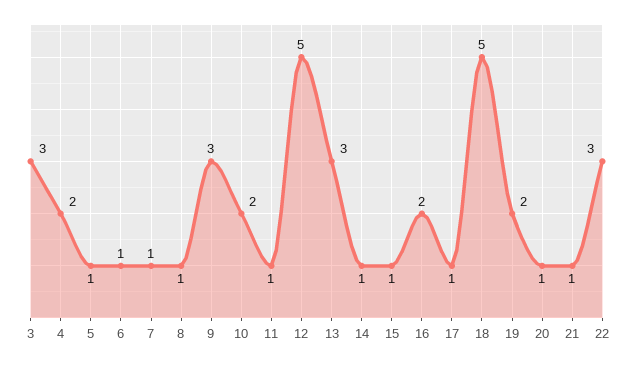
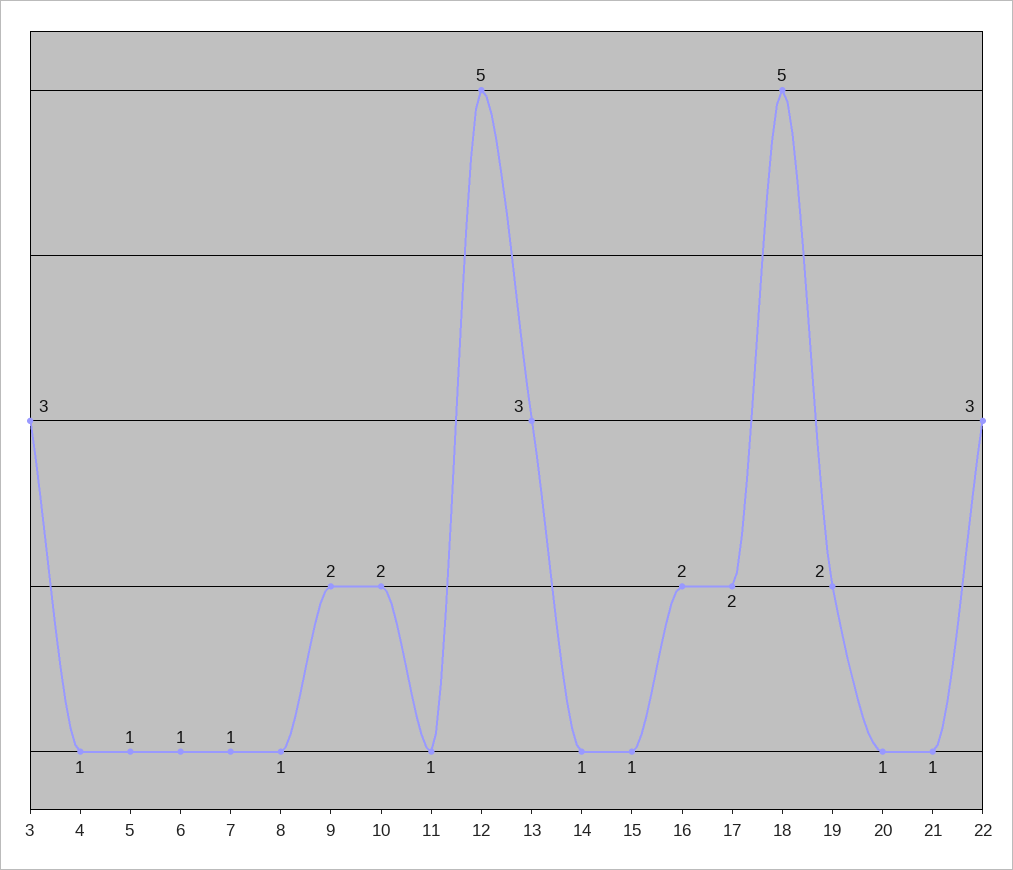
  {
    "3": 3,
-   "4": 2,
+   "4": 1,
    "5": 1,
    "6": 1,
    "7": 1,
    "8": 1,
-   "9": 3,
+   "9": 2,
    "10": 2,
    "11": 1,
    "12": 5,
    "13": 3,
    "14": 1,
    "15": 1,
    "16": 2,
-   "17": 1,
+   "17": 2,
    "18": 5,
    "19": 2,
    "20": 1,
    "21": 1,
    "22": 3
  }

